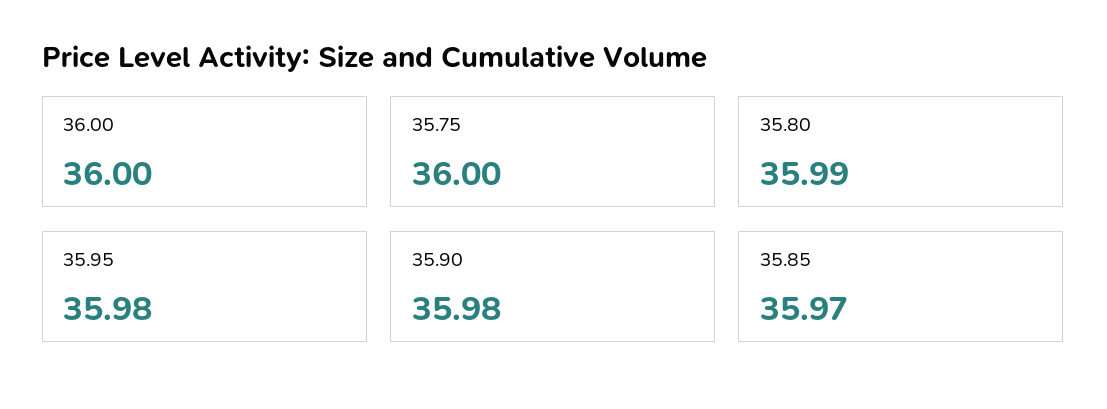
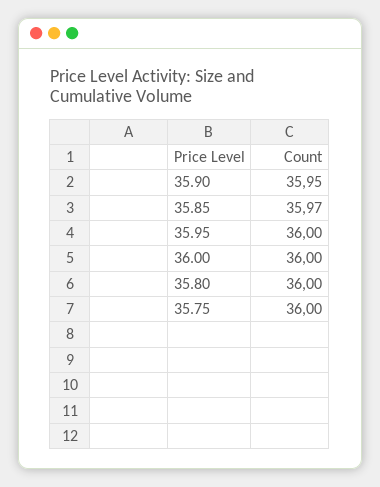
  {
    "36.00": 36,
    "35.75": 36,
-   "35.80": 35.99,
+   "35.80": 36,
-   "35.95": 35.98,
+   "35.95": 36,
-   "35.90": 35.98,
+   "35.90": 35.95,
    "35.85": 35.97
  }

